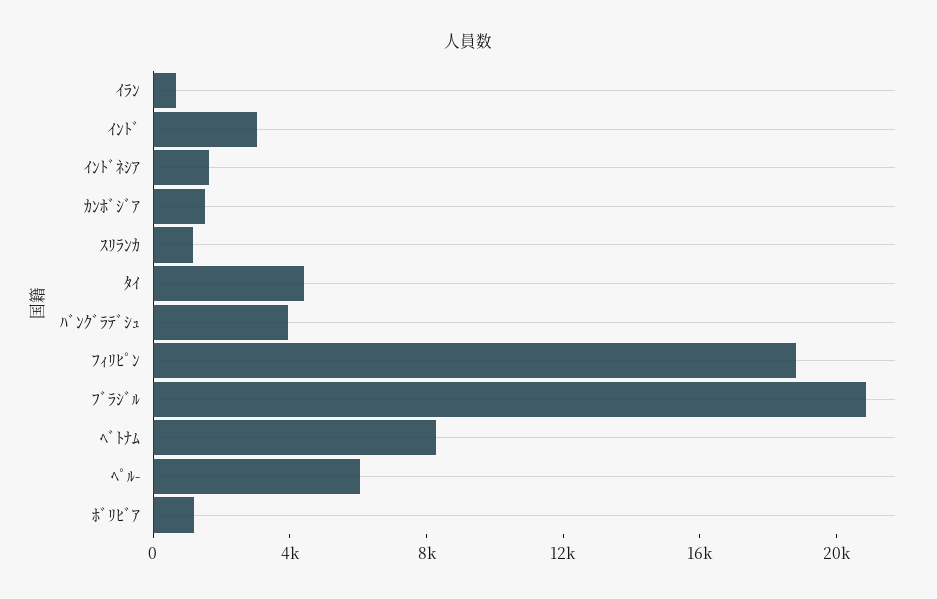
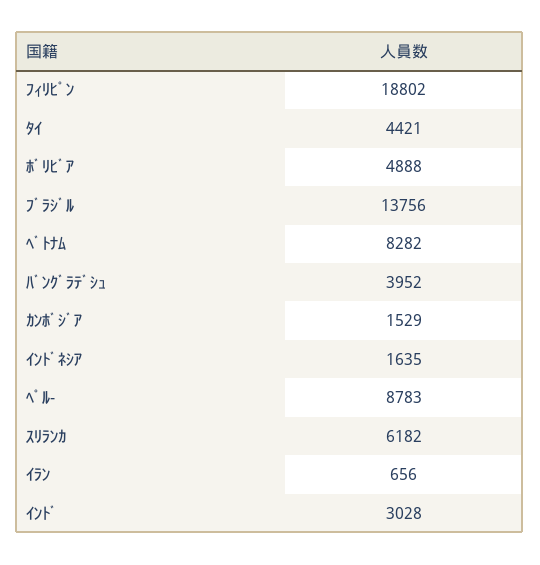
  {
    "ｲﾗﾝ": 656,
    "ｲﾝﾄﾞ": 3028,
    "ｲﾝﾄﾞﾈｼｱ": 1635,
    "ｶﾝﾎﾞｼﾞｱ": 1529,
-   "ｽﾘﾗﾝｶ": 1000,
+   "ｽﾘﾗﾝｶ": 6182,
    "ﾀｲ": 4421,
    "ﾊﾞﾝｸﾞﾗﾃﾞｼｭ": 3952,
    "ﾌｨﾘﾋﾟﾝ": 18802,
-   "ﾌﾞﾗｼﾞﾙ": 21000,
+   "ﾌﾞﾗｼﾞﾙ": 13756,
    "ﾍﾞﾄﾅﾑ": 8282,
-   "ﾍﾟﾙ-": 6000,
+   "ﾍﾟﾙ-": 8783,
-   "ﾎﾞﾘﾋﾞｱ": 1000
+   "ﾎﾞﾘﾋﾞｱ": 4888
  }

